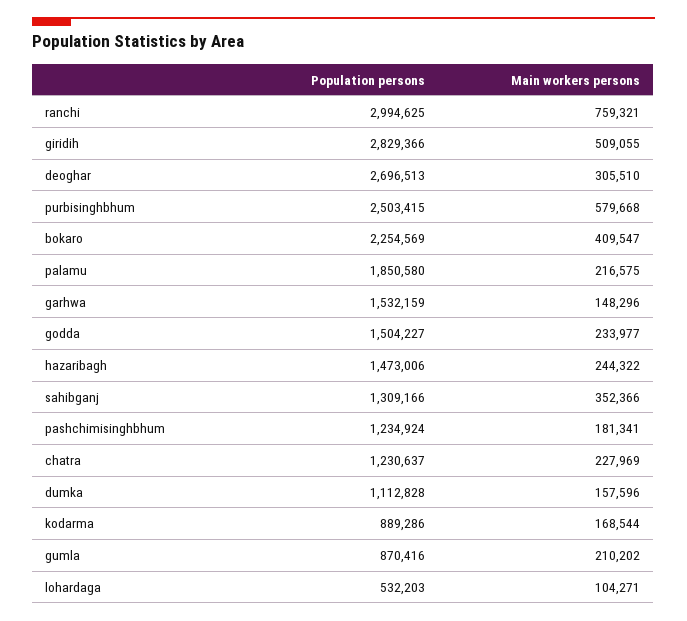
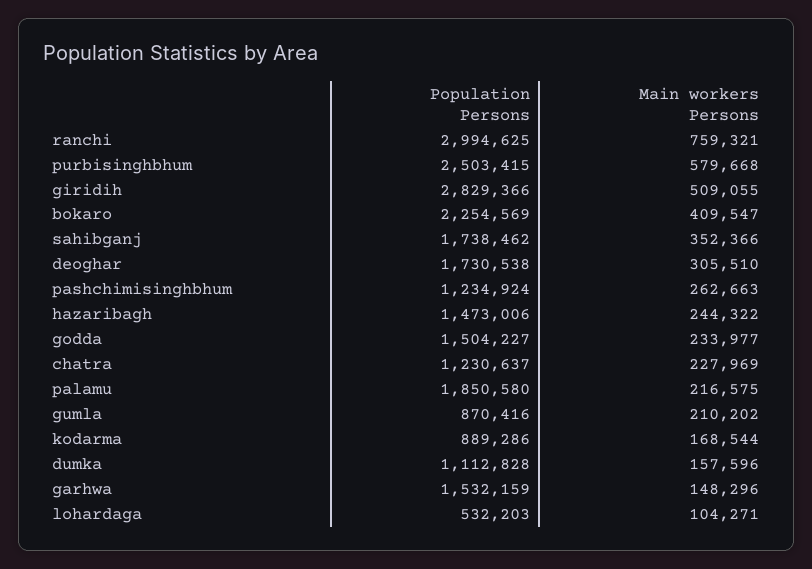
  {
    "Population persons": {
      "ranchi": 2994625,
      "giridih": 2829366,
-     "deoghar": 2696513,
+     "deoghar": 1730538,
      "purbisinghbhum": 2503415,
      "bokaro": 2254569,
      "palamu": 1850580,
      "garhwa": 1532159,
      "godda": 1504227,
      "hazaribagh": 1473006,
-     "sahibganj": 1309166,
+     "sahibganj": 1738462,
      "pashchimisinghbhum": 1234924,
      "chatra": 1230637,
      "dumka": 1112828,
      "kodarma": 889286,
      "gumla": 870416,
      "lohardaga": 532203
    },
    "Main workers persons": {
      "ranchi": 759321,
      "giridih": 509055,
      "deoghar": 305510,
      "purbisinghbhum": 579668,
      "bokaro": 409547,
      "palamu": 216575,
      "garhwa": 148296,
      "godda": 233977,
      "hazaribagh": 244322,
      "sahibganj": 352366,
-     "pashchimisinghbhum": 181341,
+     "pashchimisinghbhum": 262663,
      "chatra": 227969,
      "dumka": 157596,
      "kodarma": 168544,
      "gumla": 210202,
      "lohardaga": 104271
    }
  }

